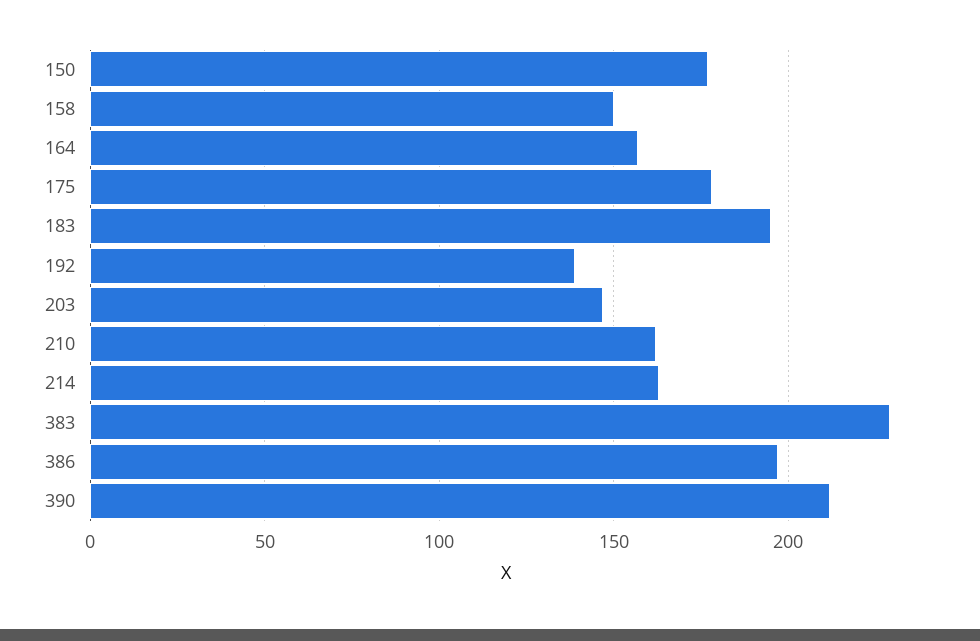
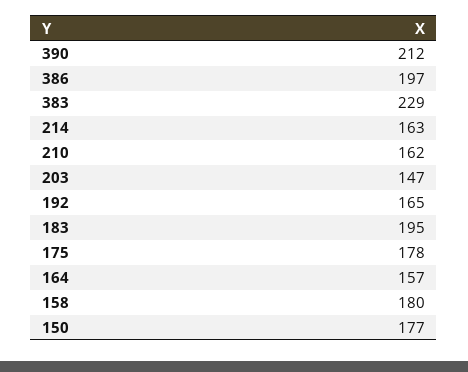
  {
    "150": 177,
-   "158": 150,
+   "158": 180,
    "164": 157,
    "175": 178,
    "183": 195,
-   "192": 140,
+   "192": 165,
    "203": 147,
    "210": 162,
    "214": 163,
    "383": 229,
    "386": 197,
    "390": 212
  }

